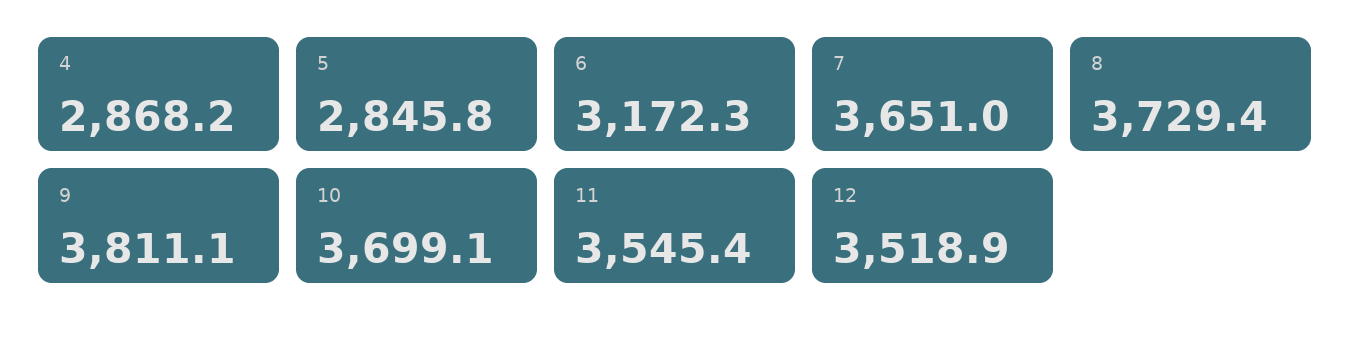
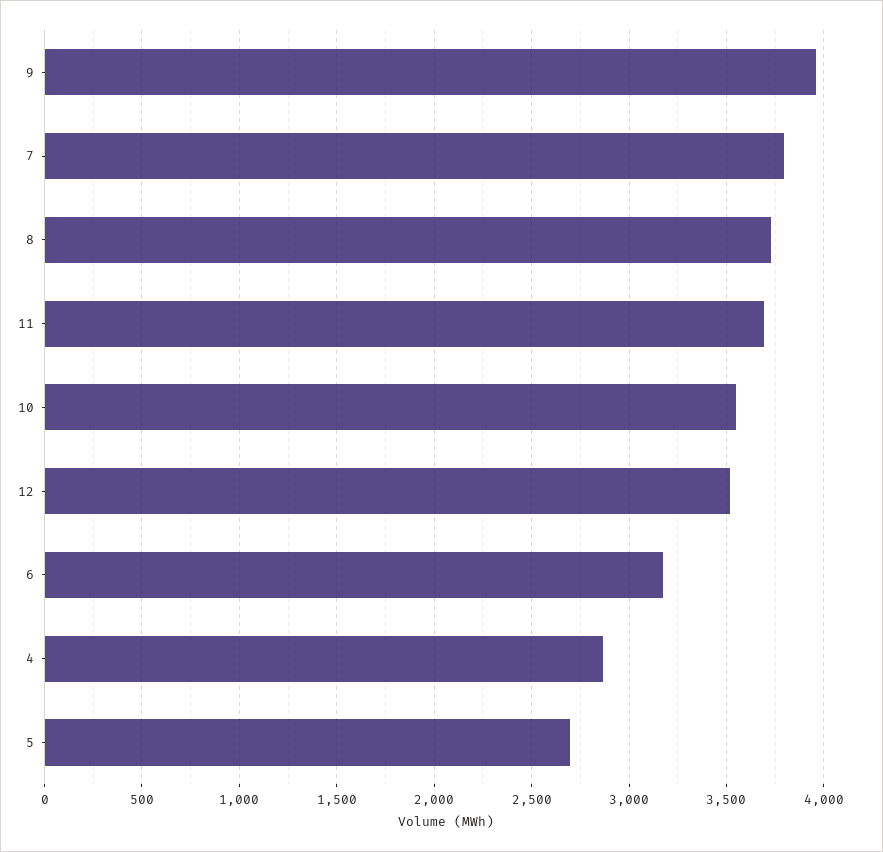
  {
    "4": 2868.2,
-   "5": 2845.8,
+   "5": 2700,
    "6": 3172.3,
-   "7": 3651,
+   "7": 3800,
    "8": 3729.4,
-   "9": 3811.1,
+   "9": 3950,
-   "10": 3699.1,
+   "10": 3550,
-   "11": 3545.4,
+   "11": 3700,
    "12": 3518.9
  }

